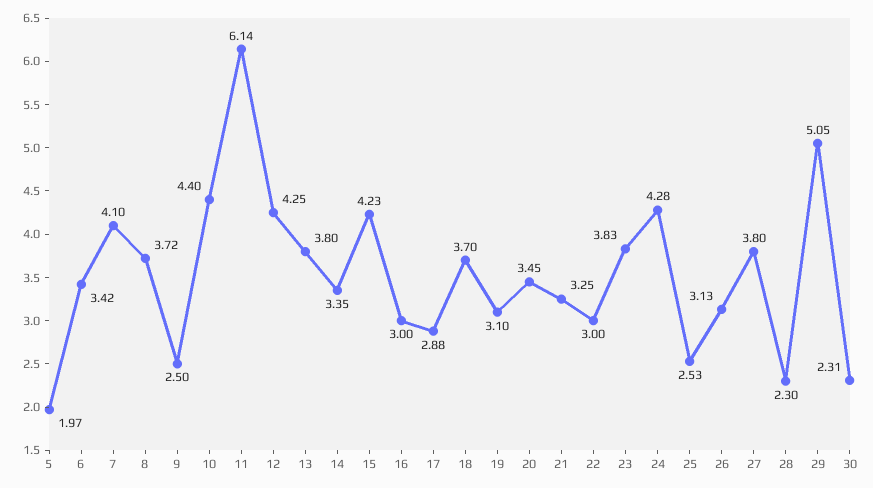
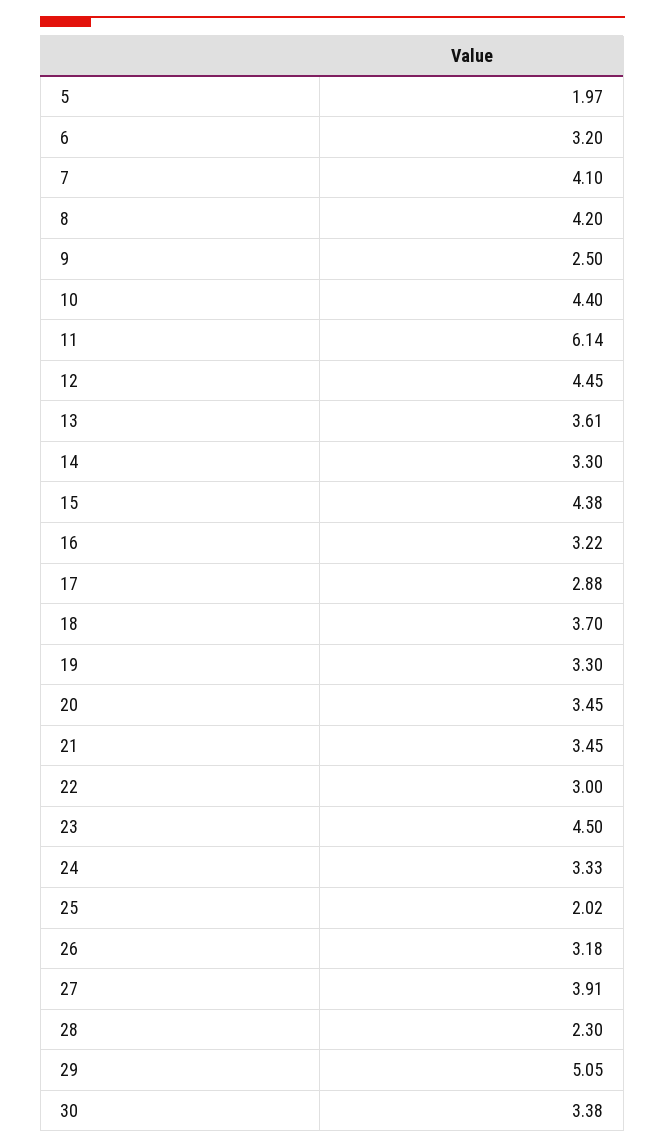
  {
    "5": 1.97,
-   "6": 3.42,
+   "6": 3.2,
    "7": 4.1,
-   "8": 3.72,
+   "8": 4.2,
    "9": 2.5,
    "10": 4.4,
    "11": 6.14,
-   "12": 4.25,
+   "12": 4.45,
-   "13": 3.8,
+   "13": 3.61,
-   "14": 3.35,
+   "14": 3.3,
-   "15": 4.23,
+   "15": 4.38,
-   "16": 3,
+   "16": 3.22,
    "17": 2.88,
    "18": 3.7,
-   "19": 3.1,
+   "19": 3.3,
    "20": 3.45,
-   "21": 3.25,
+   "21": 3.45,
    "22": 3,
-   "23": 3.83,
+   "23": 4.5,
-   "24": 4.28,
+   "24": 3.33,
-   "25": 2.53,
+   "25": 2.02,
-   "26": 3.13,
+   "26": 3.18,
-   "27": 3.8,
+   "27": 3.91,
    "28": 2.3,
    "29": 5.05,
-   "30": 2.31
+   "30": 3.38
  }

